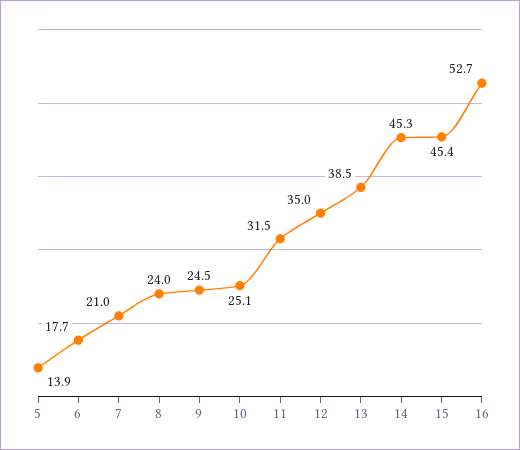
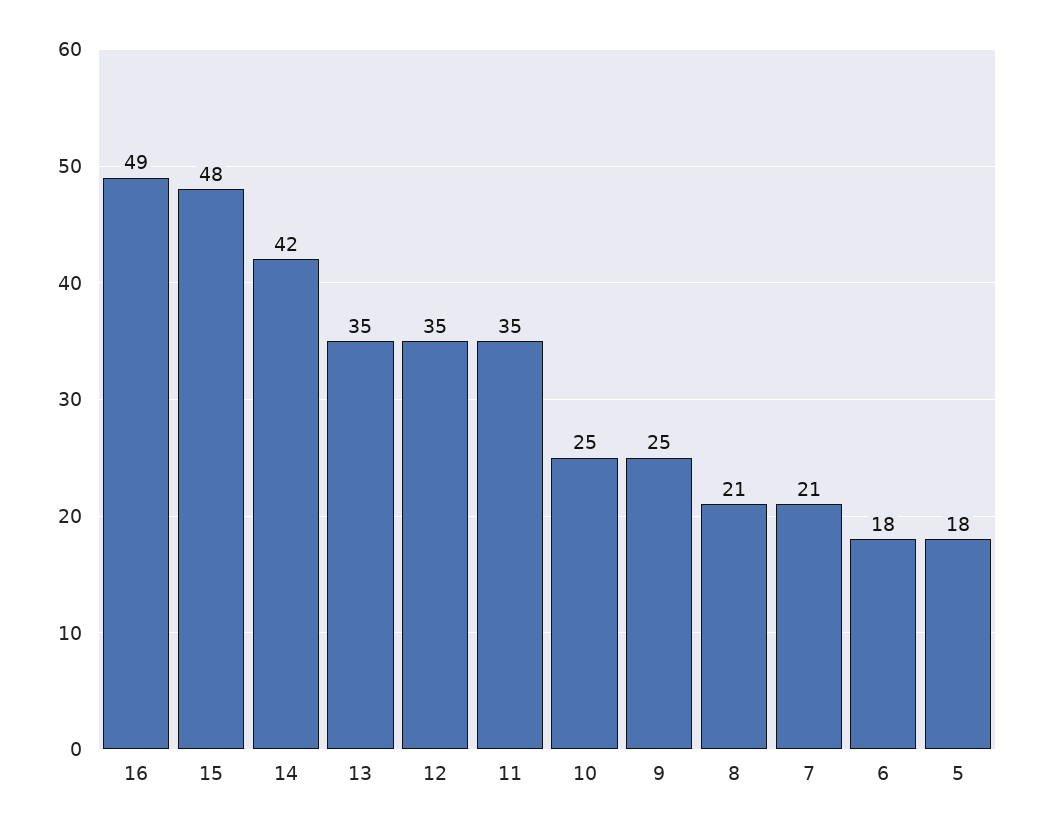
  {
-   "5": 13.9,
+   "5": 18,
    "6": 17.7,
    "7": 21,
-   "8": 24,
+   "8": 21,
    "9": 24.5,
    "10": 25.1,
-   "11": 31.5,
+   "11": 35,
    "12": 35,
-   "13": 38.5,
+   "13": 35,
-   "14": 45.3,
+   "14": 42,
-   "15": 45.4,
+   "15": 48,
-   "16": 52.7
+   "16": 49
  }

